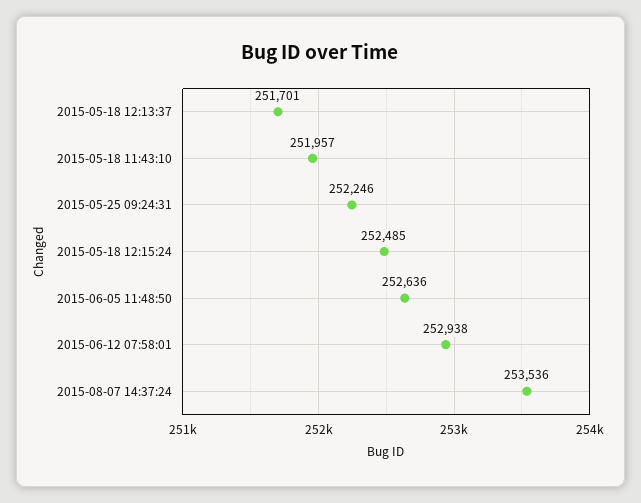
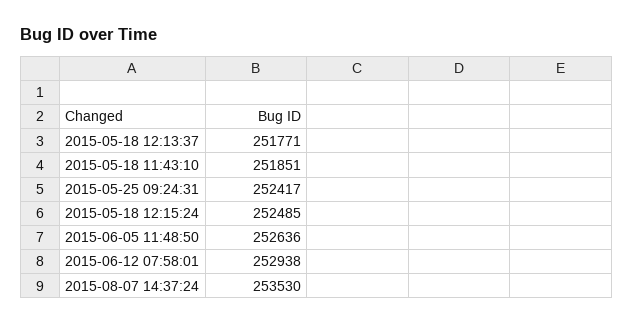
  {
-   "2015-05-18 12:13:37": 251701,
+   "2015-05-18 12:13:37": 251771,
-   "2015-05-18 11:43:10": 251957,
+   "2015-05-18 11:43:10": 251851,
-   "2015-05-25 09:24:31": 252246,
+   "2015-05-25 09:24:31": 252417,
    "2015-05-18 12:15:24": 252485,
    "2015-06-05 11:48:50": 252636,
    "2015-06-12 07:58:01": 252938,
-   "2015-08-07 14:37:24": 253536
+   "2015-08-07 14:37:24": 253530
  }

